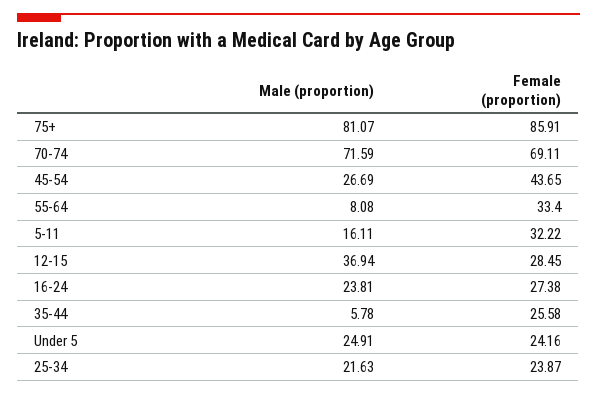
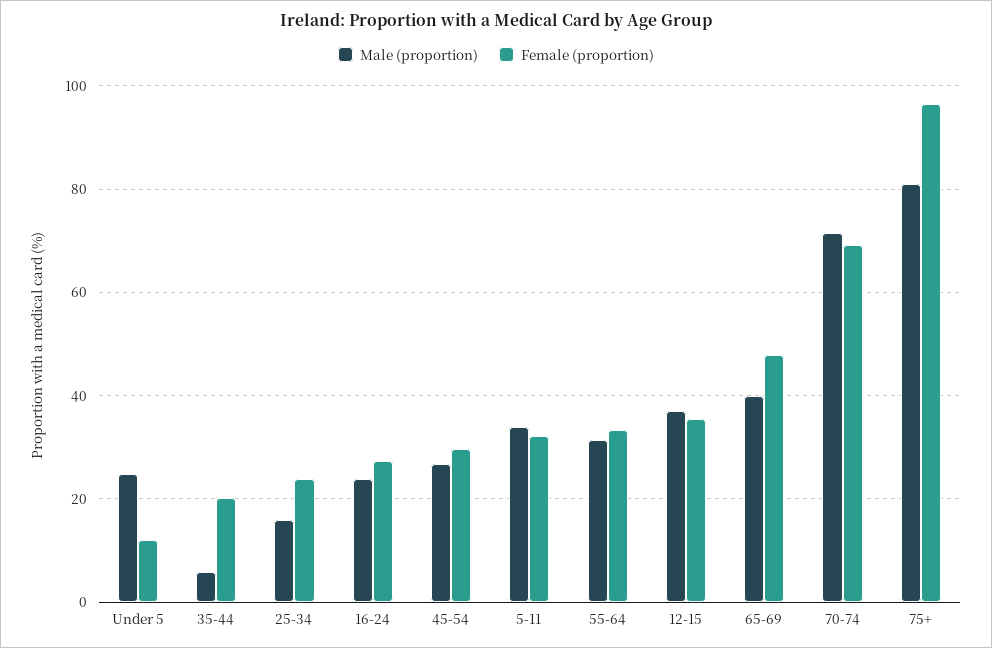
  {
    "Male (proportion)": {
      "75+": 81.07,
      "70-74": 71.59,
      "45-54": 26.69,
-     "55-64": 8.08,
+     "55-64": 32,
-     "5-11": 16.11,
+     "5-11": 34,
      "12-15": 36.94,
      "16-24": 23.81,
      "35-44": 5.78,
      "Under 5": 24.91,
-     "25-34": 21.63
+     "25-34": 16,
+     "65-69": 40
    },
    "Female (proportion)": {
-     "75+": 85.91,
+     "75+": 96,
      "70-74": 69.11,
-     "45-54": 43.65,
+     "45-54": 30,
      "55-64": 33.4,
      "5-11": 32.22,
-     "12-15": 28.45,
+     "12-15": 36,
      "16-24": 27.38,
-     "35-44": 25.58,
+     "35-44": 20,
-     "Under 5": 24.16,
+     "Under 5": 12,
-     "25-34": 23.87
+     "25-34": 23.87,
+     "65-69": 48
    }
  }

